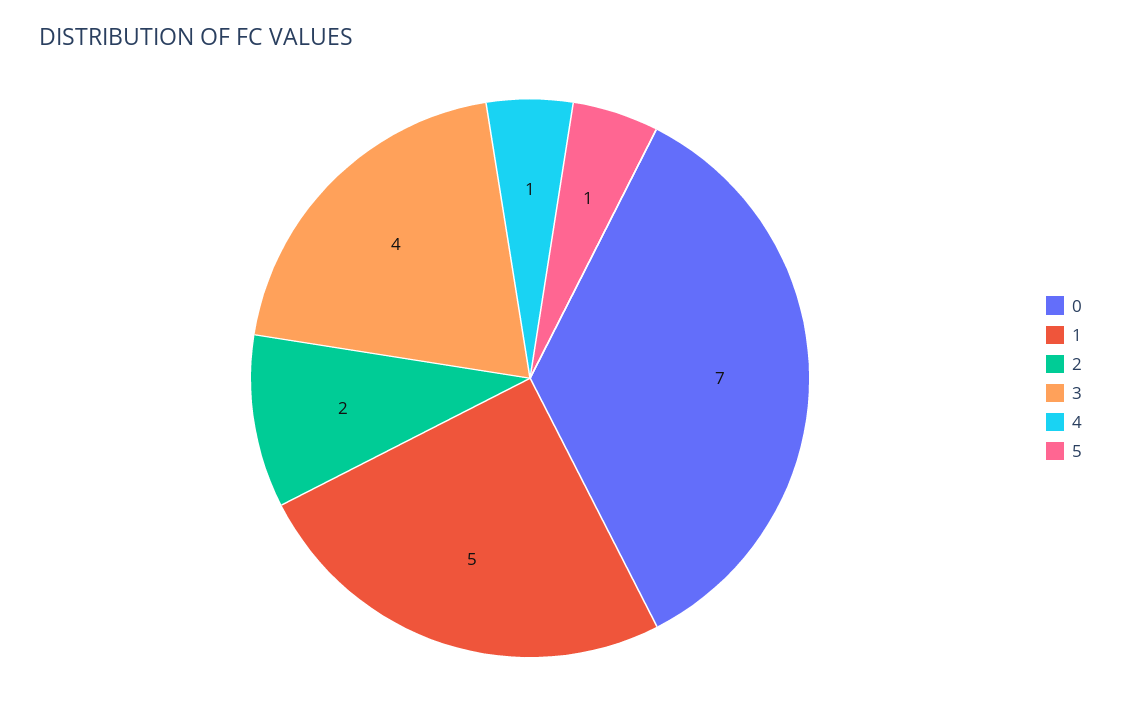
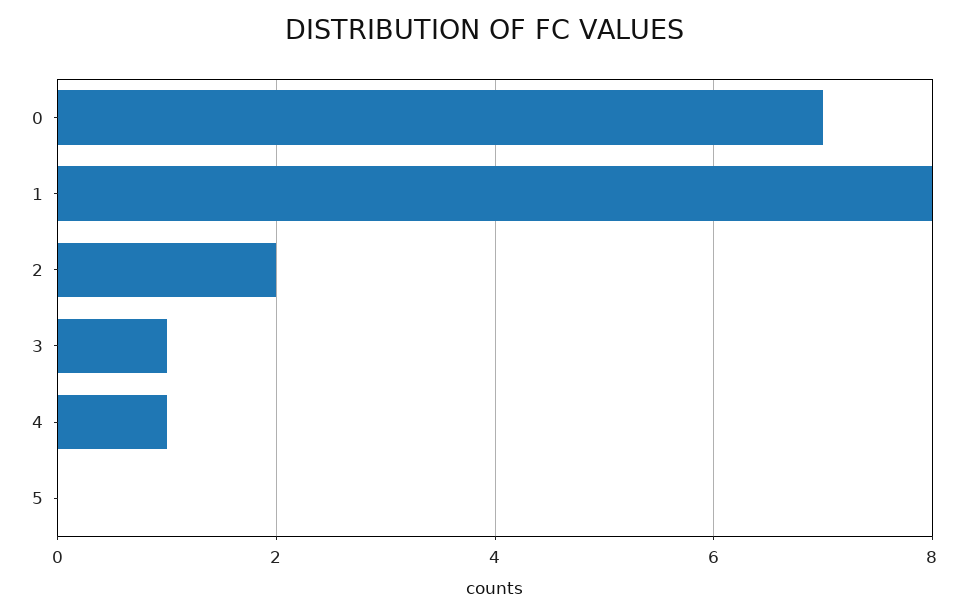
  {
    "0": 7,
-   "1": 5,
+   "1": 8,
    "2": 2,
-   "3": 4,
+   "3": 1,
    "4": 1,
-   "5": 1
+   "5": 0
  }

